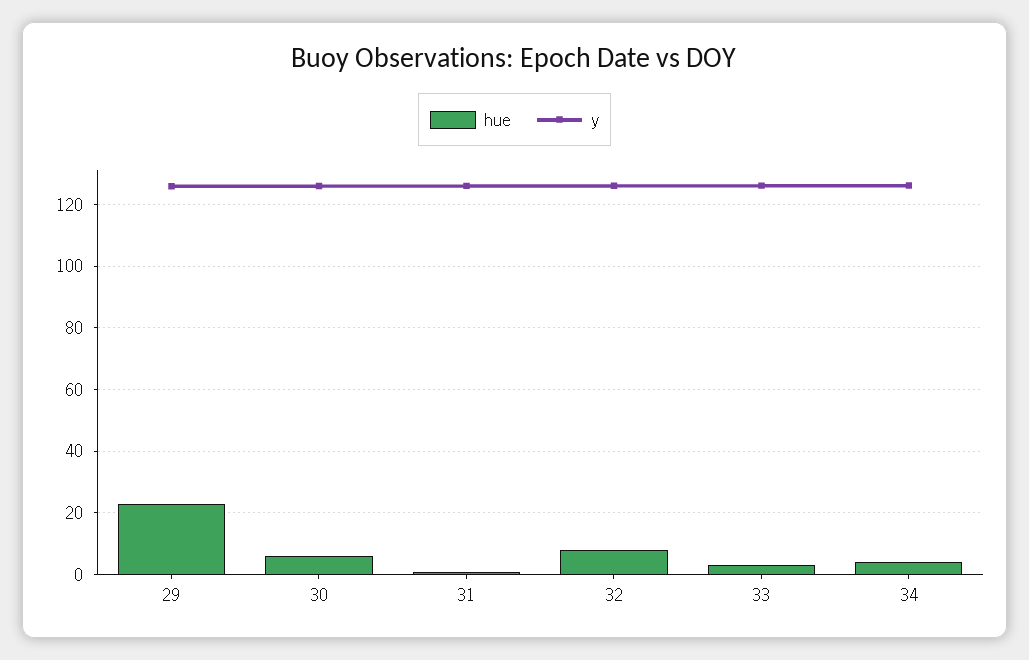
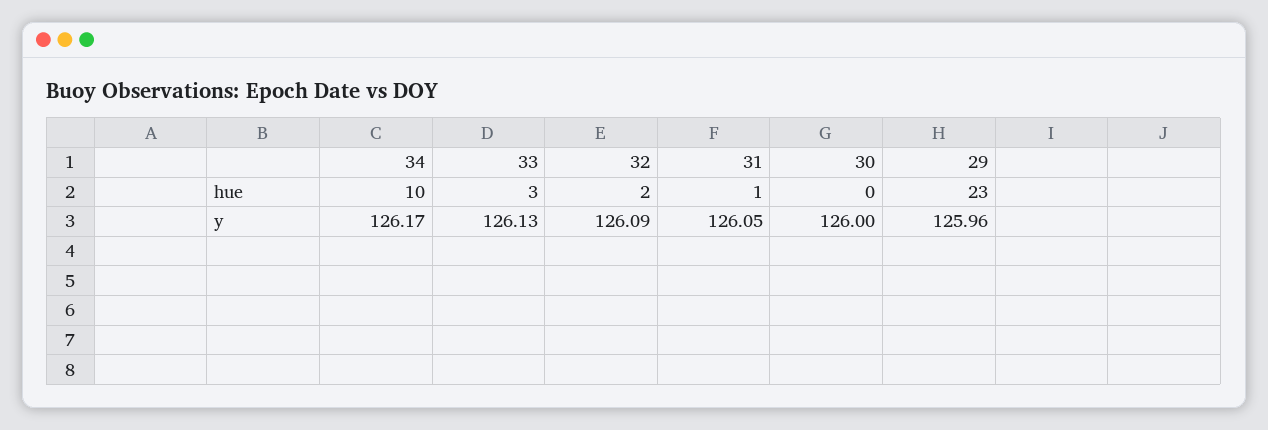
  {
    "hue": {
      "29": 23,
-     "30": 6,
+     "30": 0,
      "31": 1,
-     "32": 8,
+     "32": 2,
      "33": 3,
-     "34": 4
+     "34": 10
    },
    "y": {
      "29": 125.96,
      "30": 126,
      "31": 126.05,
      "32": 126.09,
      "33": 126.13,
      "34": 126.17
    }
  }

